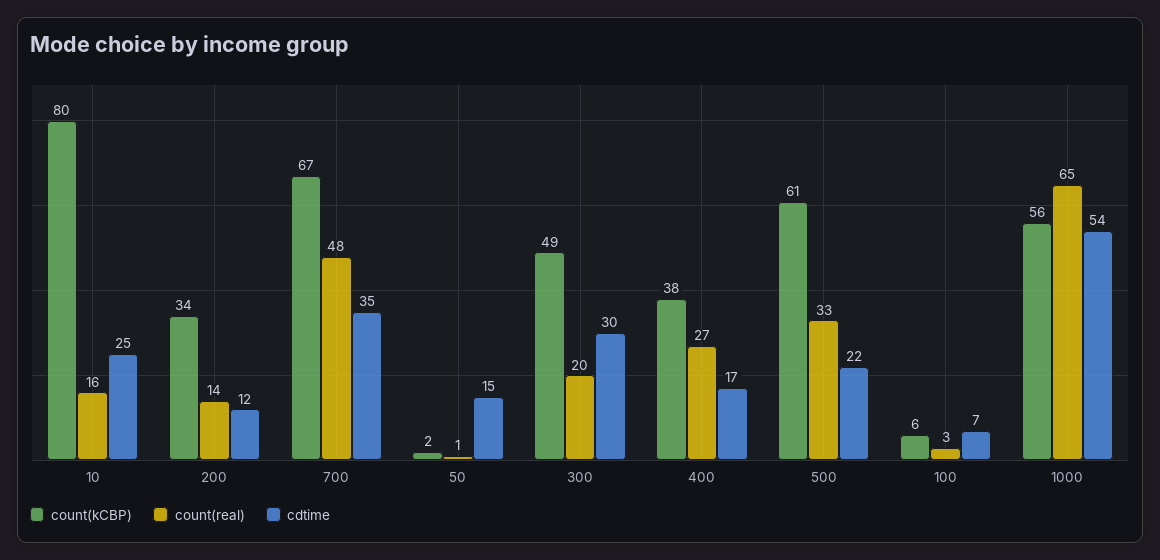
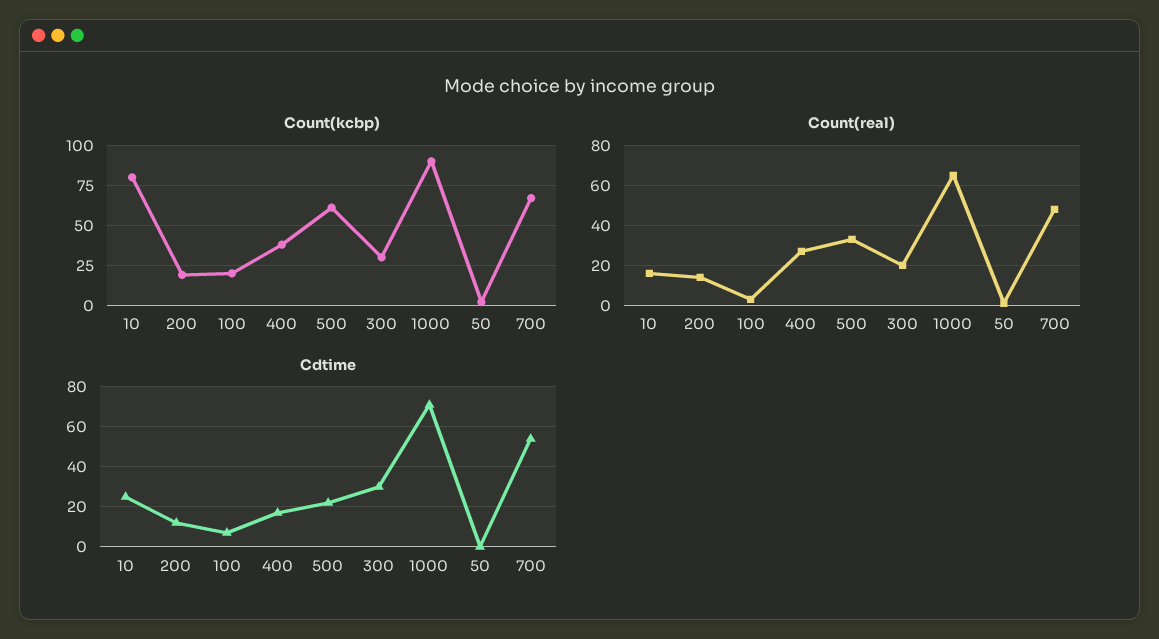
  {
    "count(kCBP)": {
      "10": 80,
-     "200": 34,
+     "200": 20,
      "700": 67,
      "50": 2,
-     "300": 49,
+     "300": 30,
      "400": 38,
      "500": 61,
-     "100": 6,
+     "100": 20,
-     "1000": 56
+     "1000": 90
    },
    "count(real)": {
      "10": 16,
      "200": 14,
      "700": 48,
      "50": 1,
      "300": 20,
      "400": 27,
      "500": 33,
      "100": 3,
      "1000": 65
    },
    "cdtime": {
      "10": 25,
      "200": 12,
-     "700": 35,
+     "700": 55,
-     "50": 15,
+     "50": 0,
      "300": 30,
      "400": 17,
      "500": 22,
      "100": 7,
-     "1000": 54
+     "1000": 70
    }
  }

